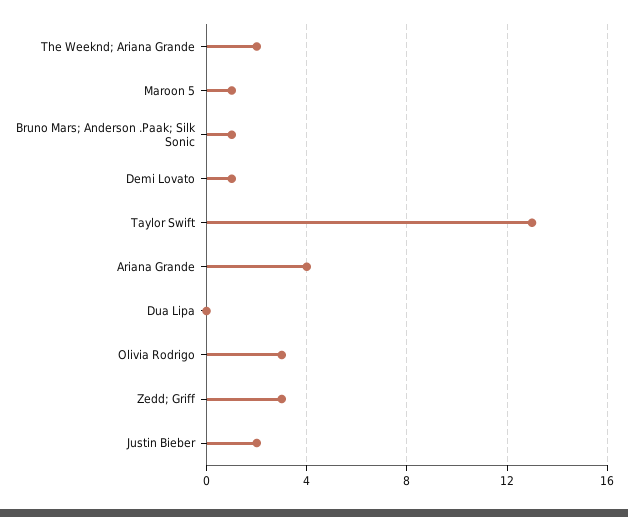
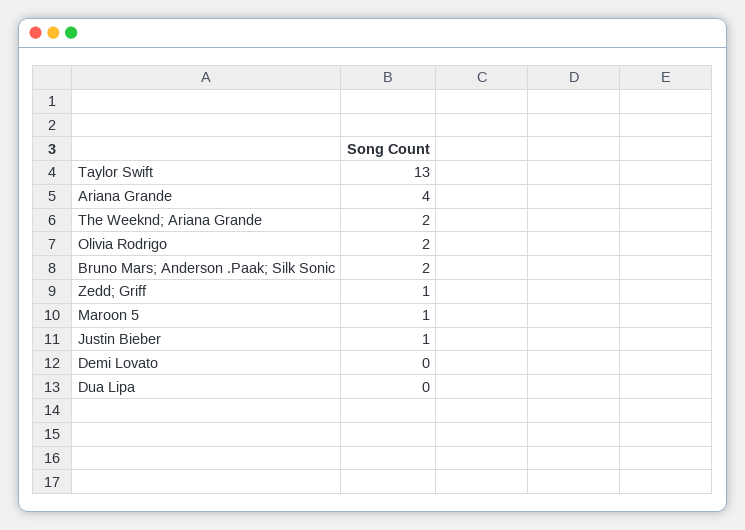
  {
    "The Weeknd; Ariana Grande": 2,
    "Maroon 5": 1,
-   "Bruno Mars; Anderson .Paak; Silk Sonic": 1,
+   "Bruno Mars; Anderson .Paak; Silk Sonic": 2,
-   "Demi Lovato": 1,
+   "Demi Lovato": 0,
    "Taylor Swift": 13,
    "Ariana Grande": 4,
    "Dua Lipa": 0,
-   "Olivia Rodrigo": 3,
+   "Olivia Rodrigo": 2,
-   "Zedd; Griff": 3,
+   "Zedd; Griff": 1,
-   "Justin Bieber": 2
+   "Justin Bieber": 1
  }

